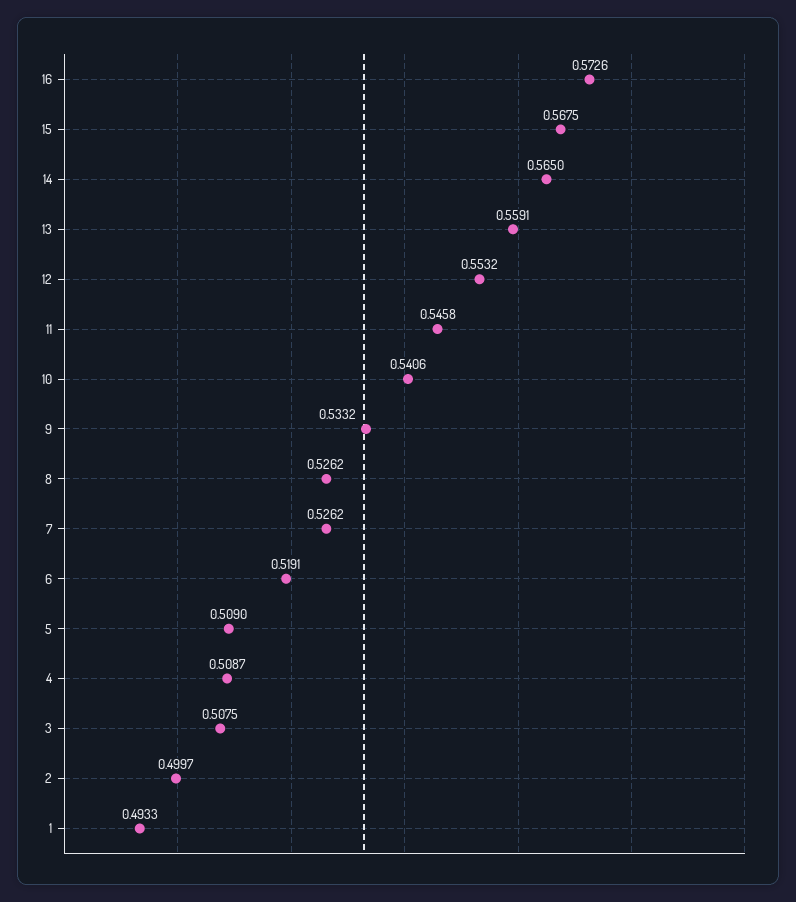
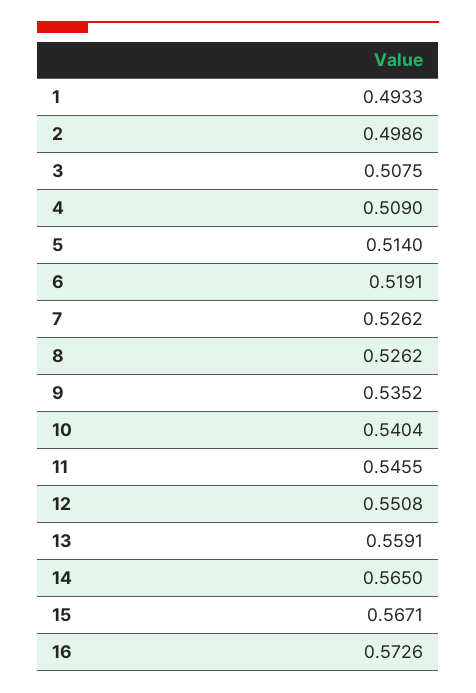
  {
    "16": 0.5726,
-   "15": 0.5675,
+   "15": 0.5671,
    "14": 0.565,
    "13": 0.5591,
-   "12": 0.5532,
+   "12": 0.5508,
-   "11": 0.5458,
+   "11": 0.5455,
-   "10": 0.5406,
+   "10": 0.5404,
-   "9": 0.5332,
+   "9": 0.5352,
    "8": 0.5262,
    "7": 0.5262,
    "6": 0.5191,
-   "5": 0.509,
+   "5": 0.514,
-   "4": 0.5087,
+   "4": 0.509,
    "3": 0.5075,
-   "2": 0.4997,
+   "2": 0.4986,
    "1": 0.4933
  }

